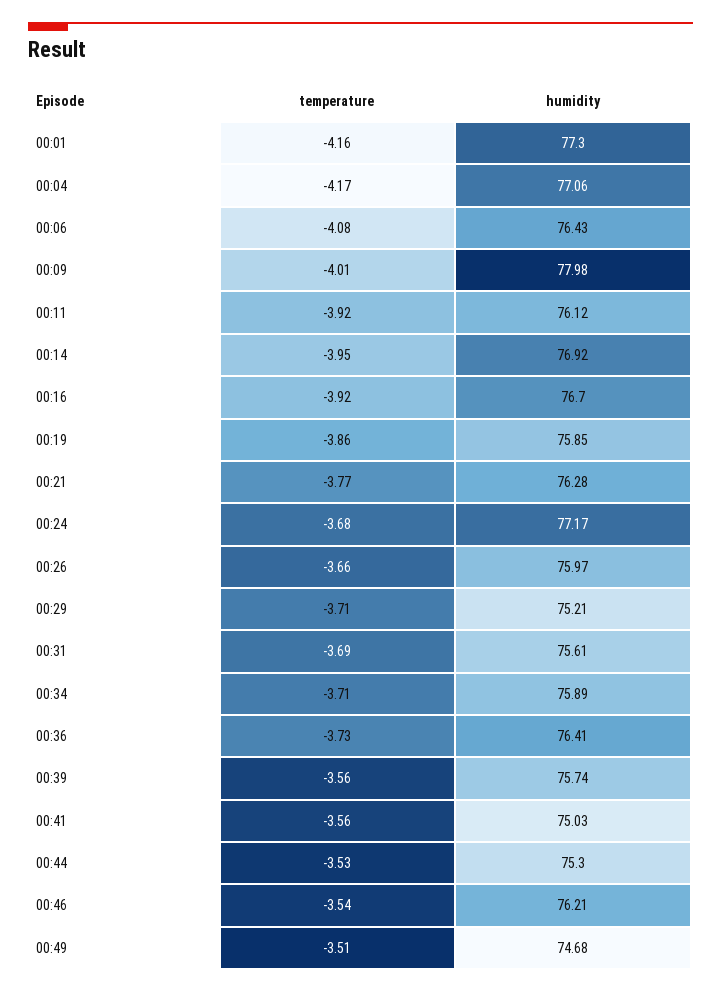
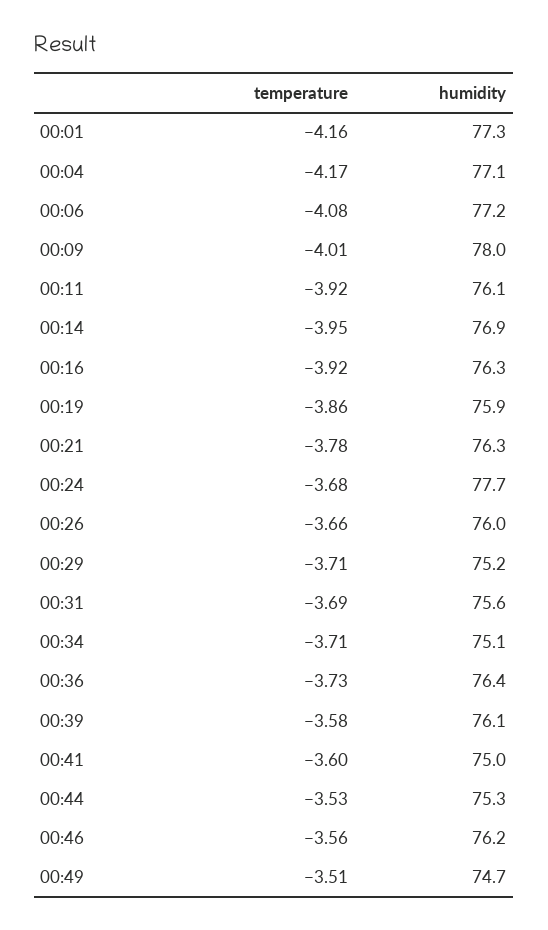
  {
    "temperature": {
      "00:01": -4.16,
      "00:04": -4.17,
      "00:06": -4.08,
      "00:09": -4.01,
      "00:11": -3.92,
      "00:14": -3.95,
      "00:16": -3.92,
      "00:19": -3.86,
-     "00:21": -3.77,
+     "00:21": -3.78,
      "00:24": -3.68,
      "00:26": -3.66,
      "00:29": -3.71,
      "00:31": -3.69,
      "00:34": -3.71,
      "00:36": -3.73,
-     "00:39": -3.56,
+     "00:39": -3.58,
-     "00:41": -3.56,
+     "00:41": -3.6,
      "00:44": -3.53,
-     "00:46": -3.54,
+     "00:46": -3.56,
      "00:49": -3.51
    },
    "humidity": {
      "00:01": 77.3,
      "00:04": 77.06,
-     "00:06": 76.43,
+     "00:06": 77.2,
      "00:09": 77.98,
      "00:11": 76.12,
      "00:14": 76.92,
-     "00:16": 76.7,
+     "00:16": 76.3,
      "00:19": 75.85,
      "00:21": 76.28,
-     "00:24": 77.17,
+     "00:24": 77.7,
      "00:26": 75.97,
      "00:29": 75.21,
      "00:31": 75.61,
-     "00:34": 75.89,
+     "00:34": 75.1,
      "00:36": 76.41,
-     "00:39": 75.74,
+     "00:39": 76.1,
      "00:41": 75.03,
      "00:44": 75.3,
      "00:46": 76.21,
      "00:49": 74.68
    }
  }

